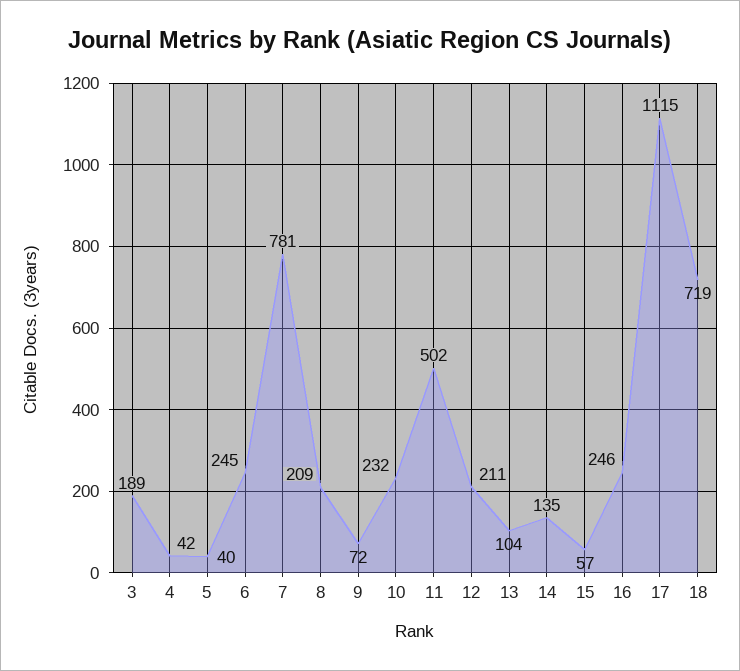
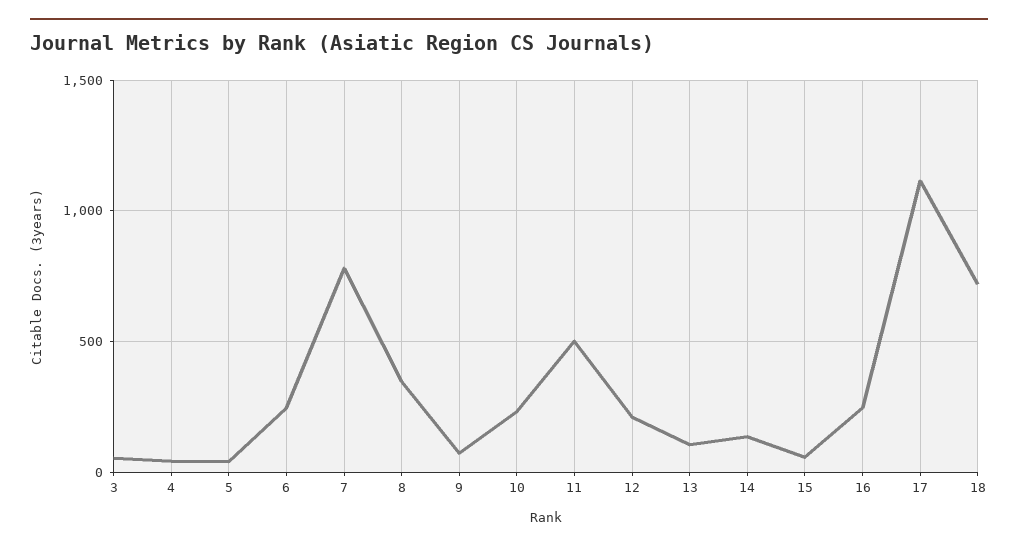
  {
-   "3": 189,
+   "3": 50,
    "4": 42,
    "5": 40,
    "6": 245,
    "7": 781,
-   "8": 209,
+   "8": 350,
    "9": 72,
    "10": 232,
    "11": 502,
    "12": 211,
    "13": 104,
    "14": 135,
    "15": 57,
    "16": 246,
    "17": 1115,
    "18": 719
  }

